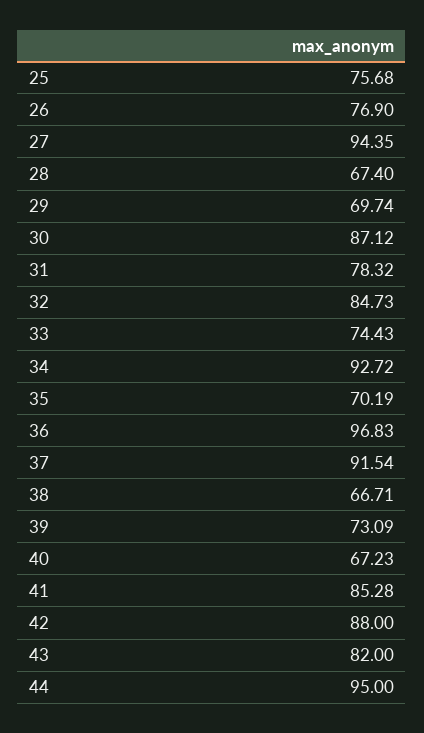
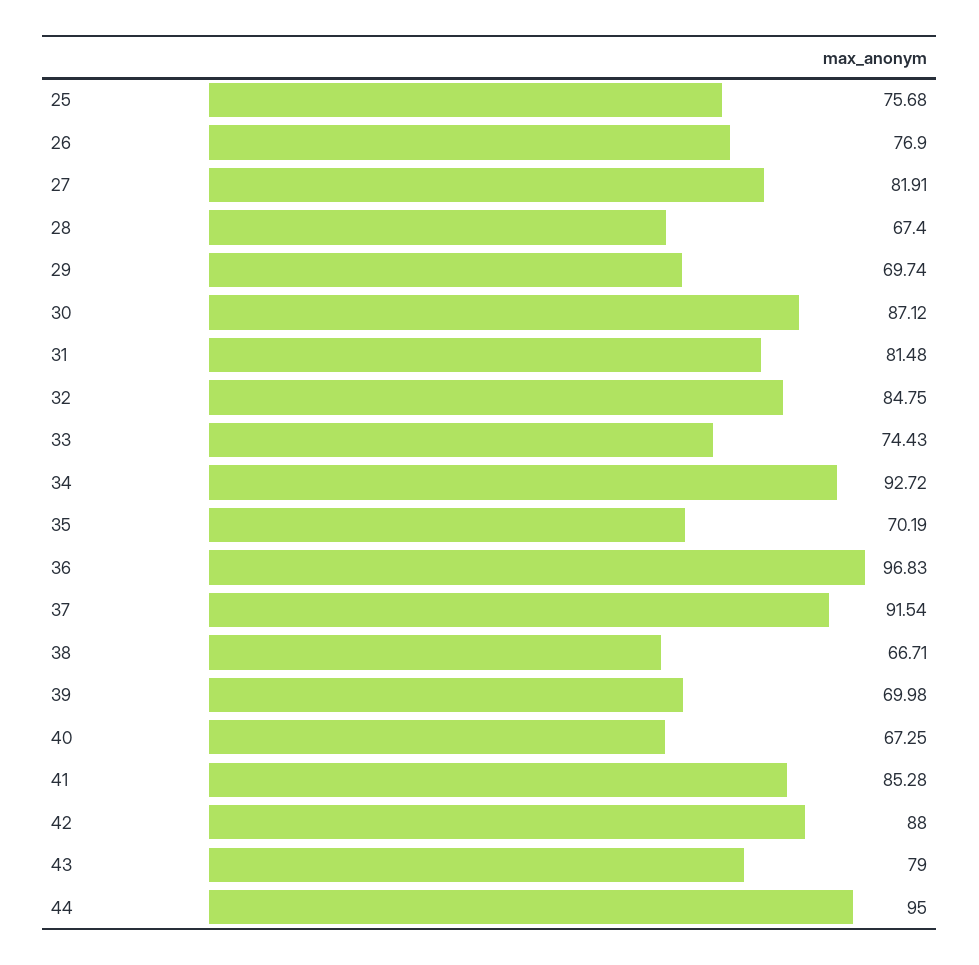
  {
    "25": 75.68,
    "26": 76.9,
-   "27": 94.35,
+   "27": 81.91,
    "28": 67.4,
    "29": 69.74,
    "30": 87.12,
-   "31": 78.32,
+   "31": 81.48,
-   "32": 84.73,
+   "32": 84.75,
    "33": 74.43,
    "34": 92.72,
    "35": 70.19,
    "36": 96.83,
    "37": 91.54,
    "38": 66.71,
-   "39": 73.09,
+   "39": 69.98,
-   "40": 67.23,
+   "40": 67.25,
    "41": 85.28,
    "42": 88,
-   "43": 82,
+   "43": 79,
    "44": 95
  }

